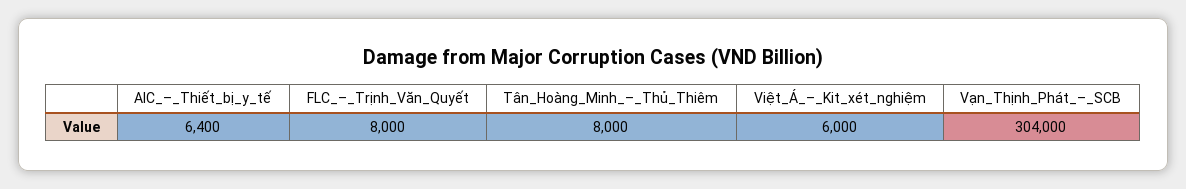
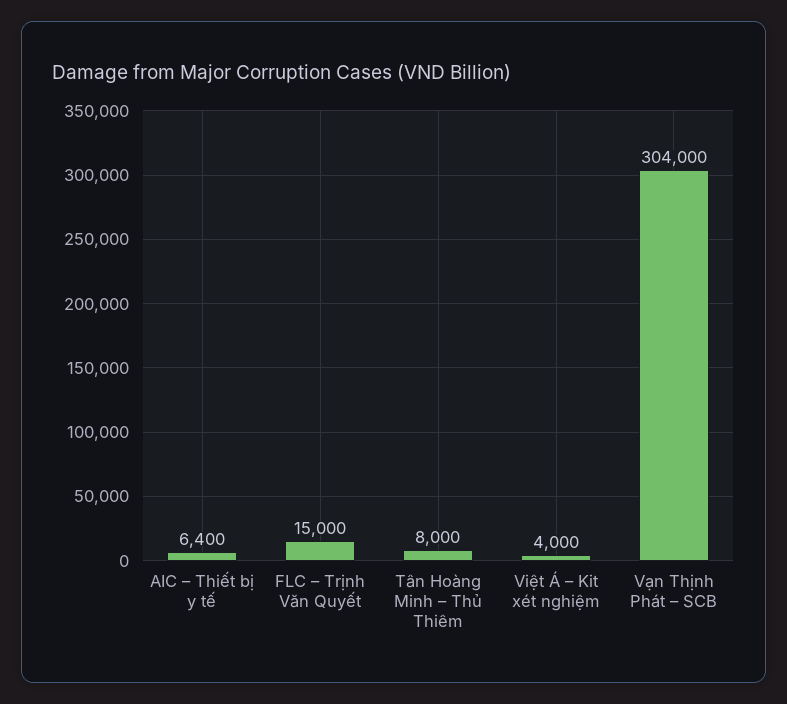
  {
    "AIC_–_Thiết_bị_y_tế": 6400,
-   "FLC_–_Trịnh_Văn_Quyết": 8000,
+   "FLC_–_Trịnh_Văn_Quyết": 15000,
    "Tân_Hoàng_Minh_–_Thủ_Thiêm": 8000,
-   "Việt_Á_–_Kit_xét_nghiệm": 6000,
+   "Việt_Á_–_Kit_xét_nghiệm": 4000,
    "Vạn_Thịnh_Phát_–_SCB": 304000
  }

